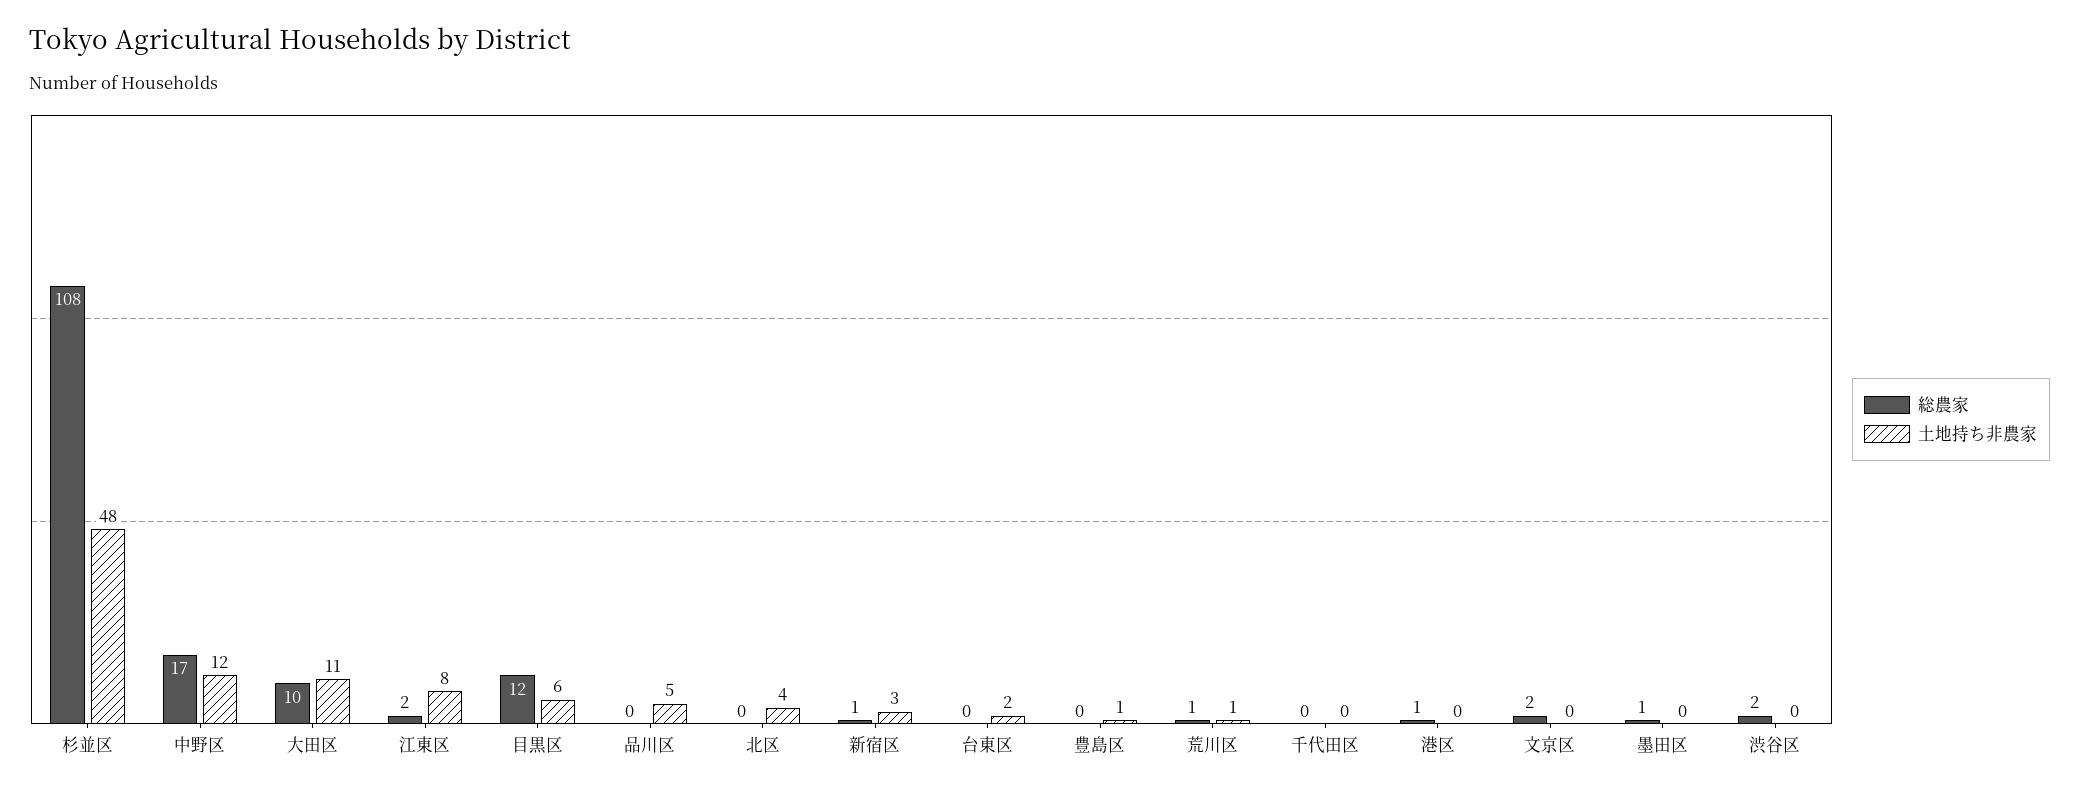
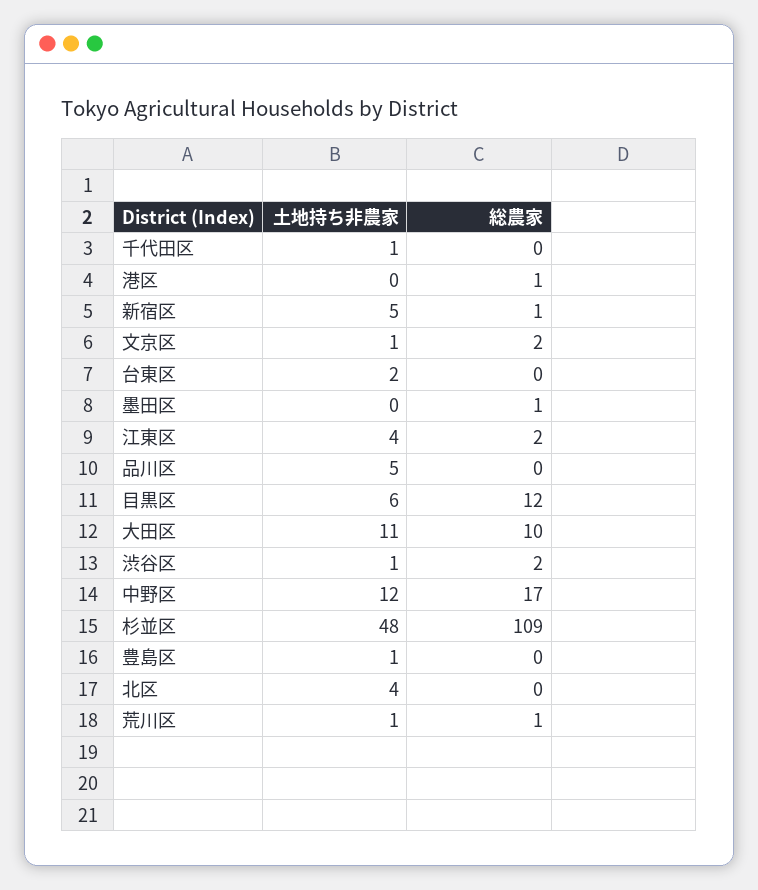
  {
    "総農家": {
-     "杉並区": 108,
+     "杉並区": 109,
      "中野区": 17,
      "大田区": 10,
      "江東区": 2,
      "目黒区": 12,
      "品川区": 0,
      "北区": 0,
      "新宿区": 1,
      "台東区": 0,
      "豊島区": 0,
      "荒川区": 1,
      "千代田区": 0,
      "港区": 1,
      "文京区": 2,
      "墨田区": 1,
      "渋谷区": 2
    },
    "土地持ち非農家": {
      "杉並区": 48,
      "中野区": 12,
      "大田区": 11,
-     "江東区": 8,
+     "江東区": 4,
      "目黒区": 6,
      "品川区": 5,
      "北区": 4,
-     "新宿区": 3,
+     "新宿区": 5,
      "台東区": 2,
      "豊島区": 1,
      "荒川区": 1,
-     "千代田区": 0,
+     "千代田区": 1,
      "港区": 0,
-     "文京区": 0,
+     "文京区": 1,
      "墨田区": 0,
-     "渋谷区": 0
+     "渋谷区": 1
    }
  }

